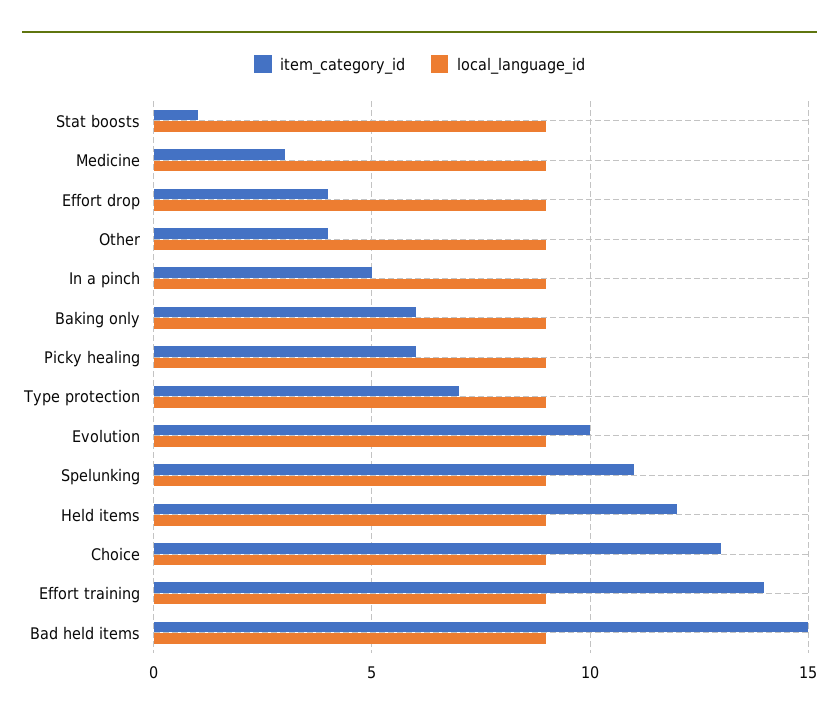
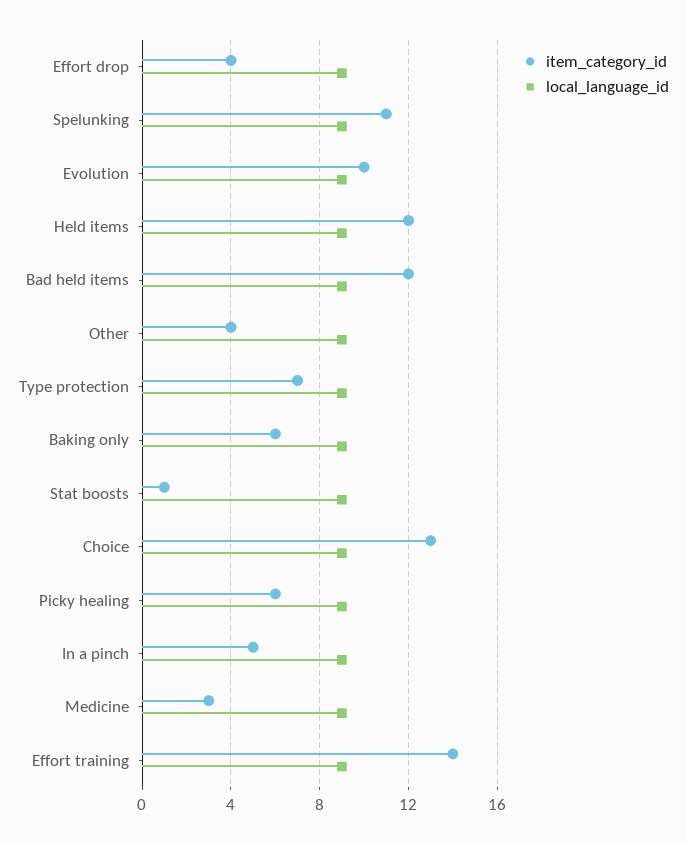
  {
    "item_category_id": {
      "Stat boosts": 1,
      "Medicine": 3,
      "Effort drop": 4,
      "Other": 4,
      "In a pinch": 5,
      "Baking only": 6,
      "Picky healing": 6,
      "Type protection": 7,
      "Evolution": 10,
      "Spelunking": 11,
      "Held items": 12,
      "Choice": 13,
      "Effort training": 14,
-     "Bad held items": 15
+     "Bad held items": 12
    },
    "local_language_id": {
      "Stat boosts": 9,
      "Medicine": 9,
      "Effort drop": 9,
      "Other": 9,
      "In a pinch": 9,
      "Baking only": 9,
      "Picky healing": 9,
      "Type protection": 9,
      "Evolution": 9,
      "Spelunking": 9,
      "Held items": 9,
      "Choice": 9,
      "Effort training": 9,
      "Bad held items": 9
    }
  }

